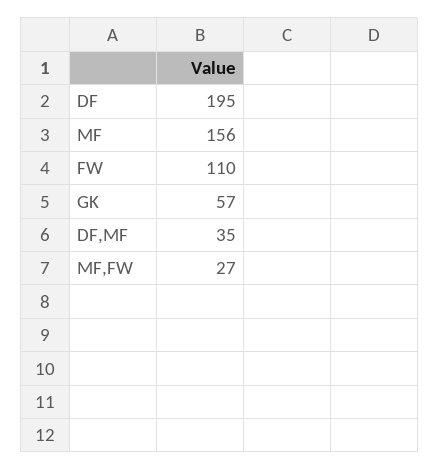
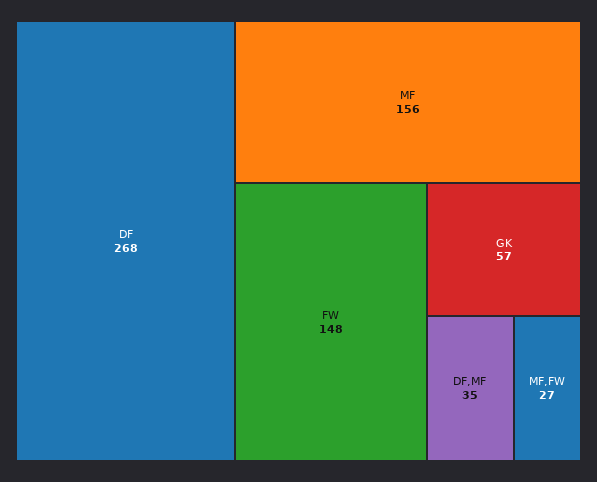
  {
-   "DF": 195,
+   "DF": 268,
    "MF": 156,
-   "FW": 110,
+   "FW": 148,
    "GK": 57,
    "DF,MF": 35,
    "MF,FW": 27
  }

